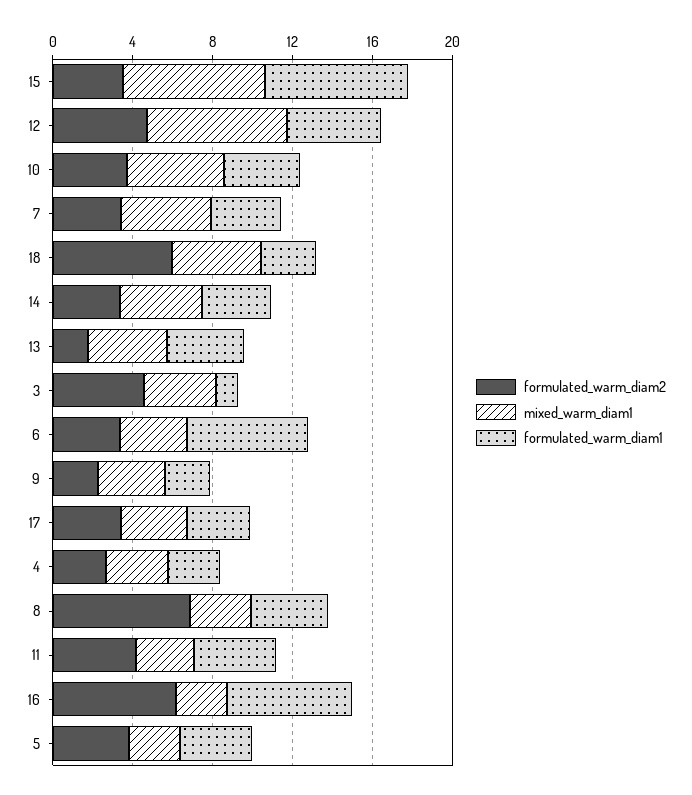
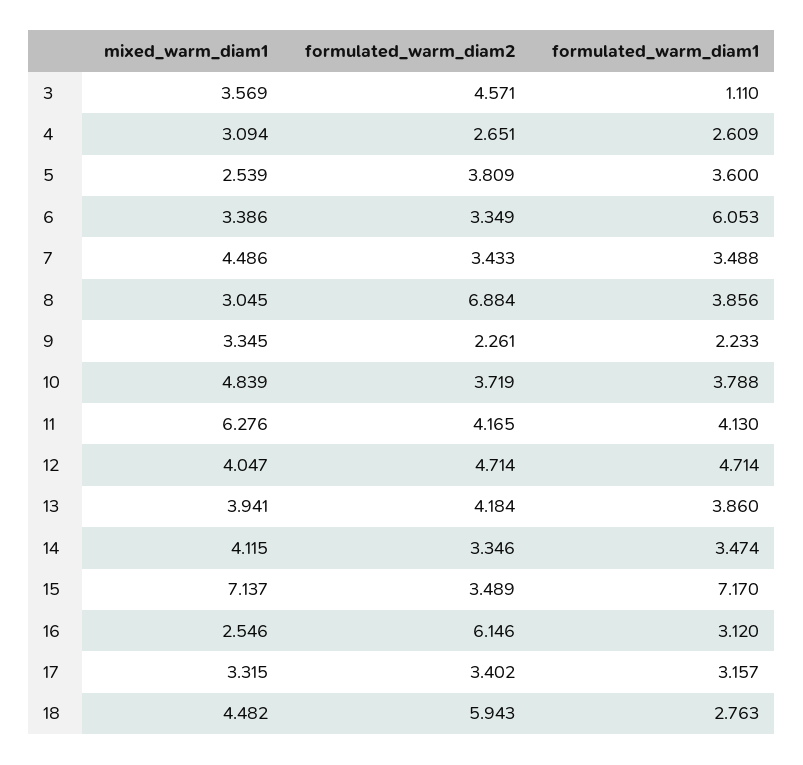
  {
    "formulated_warm_diam2": {
      "15": 3.489,
      "12": 4.714,
      "10": 3.719,
      "7": 3.433,
      "18": 5.943,
      "14": 3.346,
-     "13": 2,
+     "13": 4.184,
      "3": 4.571,
      "6": 3.349,
      "9": 2.261,
      "17": 3.402,
      "4": 2.651,
      "8": 6.884,
      "11": 4.165,
      "16": 6.146,
      "5": 3.809
    },
    "mixed_warm_diam1": {
      "15": 7.137,
-     "12": 7,
+     "12": 4.047,
      "10": 4.839,
      "7": 4.486,
      "18": 4.482,
      "14": 4.115,
      "13": 3.941,
      "3": 3.569,
      "6": 3.386,
      "9": 3.345,
      "17": 3.315,
      "4": 3.094,
      "8": 3.045,
-     "11": 3,
+     "11": 6.276,
      "16": 2.546,
      "5": 2.539
    },
    "formulated_warm_diam1": {
      "15": 7.17,
      "12": 4.714,
      "10": 3.788,
      "7": 3.488,
      "18": 2.763,
      "14": 3.474,
      "13": 3.86,
      "3": 1.11,
      "6": 6.053,
      "9": 2.233,
      "17": 3.157,
      "4": 2.609,
      "8": 3.856,
      "11": 4.13,
-     "16": 6,
+     "16": 3.12,
      "5": 3.6
    }
  }

